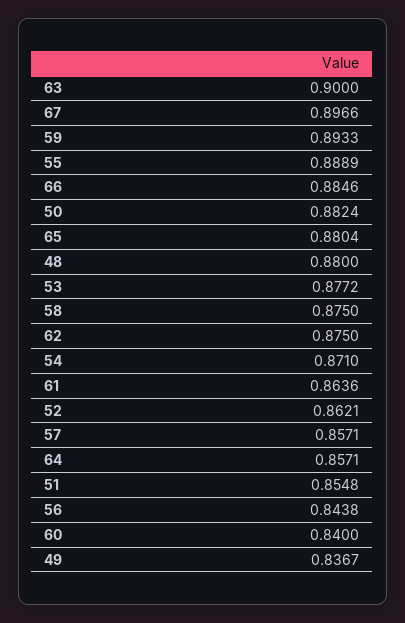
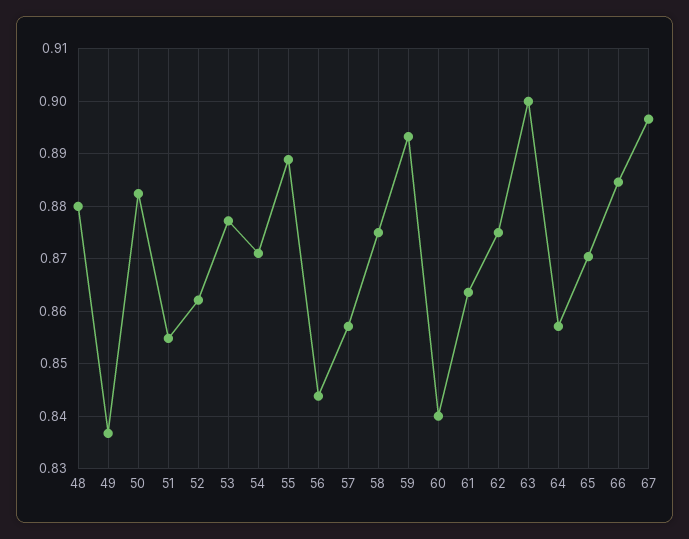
  {
    "63": 0.9,
    "67": 0.8966,
    "59": 0.8933,
    "55": 0.8889,
    "66": 0.8846,
    "50": 0.8824,
-   "65": 0.8804,
+   "65": 0.87,
    "48": 0.88,
    "53": 0.8772,
    "58": 0.875,
    "62": 0.875,
    "54": 0.871,
    "61": 0.8636,
    "52": 0.8621,
    "57": 0.8571,
    "64": 0.8571,
    "51": 0.8548,
    "56": 0.8438,
    "60": 0.84,
    "49": 0.8367
  }

